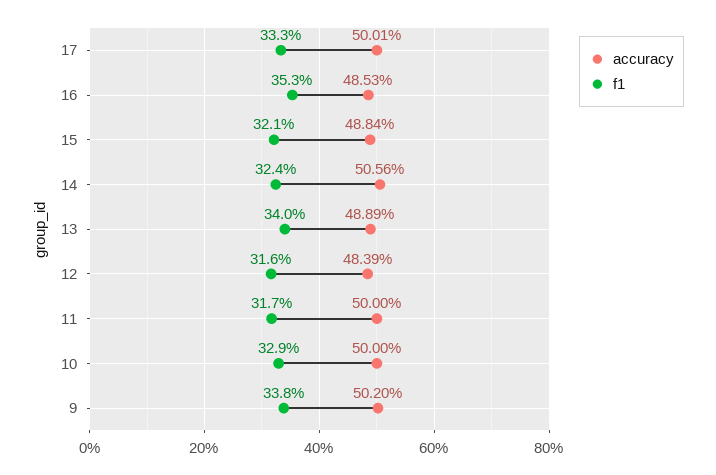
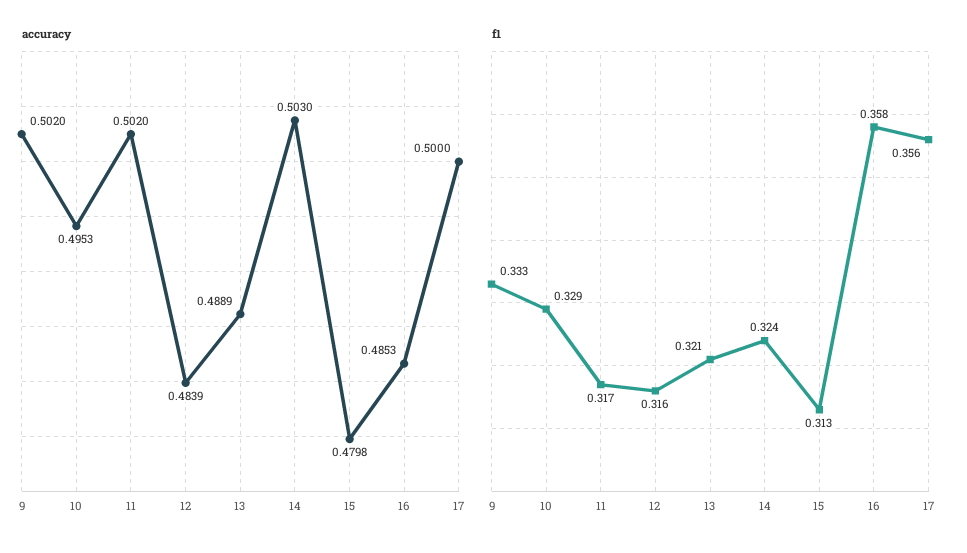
  {
    "accuracy": {
-     "17": 0.5001,
+     "17": 0.5,
      "16": 0.4853,
-     "15": 0.4884,
+     "15": 0.4798,
-     "14": 0.5056,
+     "14": 0.503,
      "13": 0.4889,
      "12": 0.4839,
-     "11": 0.5,
+     "11": 0.502,
-     "10": 0.5,
+     "10": 0.4953,
      "9": 0.502
    },
    "f1": {
-     "17": 0.333,
+     "17": 0.356,
-     "16": 0.353,
+     "16": 0.358,
-     "15": 0.321,
+     "15": 0.313,
      "14": 0.324,
-     "13": 0.34,
+     "13": 0.321,
      "12": 0.316,
      "11": 0.317,
      "10": 0.329,
-     "9": 0.338
+     "9": 0.333
    }
  }

